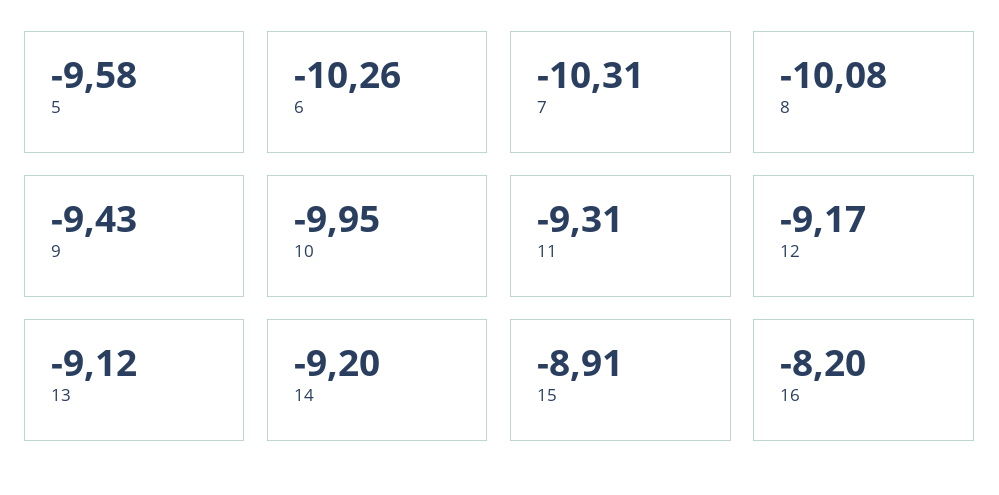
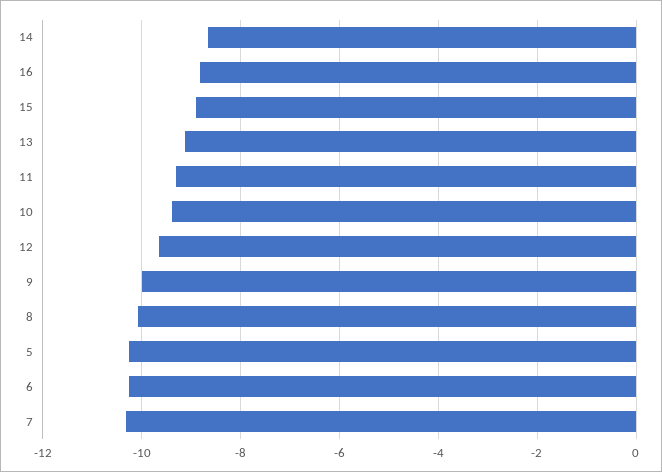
  {
-   "5": -9.58,
+   "5": -10.2,
    "6": -10.26,
    "7": -10.31,
    "8": -10.08,
-   "9": -9.43,
+   "9": -10,
-   "10": -9.95,
+   "10": -9.4,
    "11": -9.31,
-   "12": -9.17,
+   "12": -9.6,
    "13": -9.12,
-   "14": -9.2,
+   "14": -8.6,
    "15": -8.91,
-   "16": -8.2
+   "16": -8.8
  }

